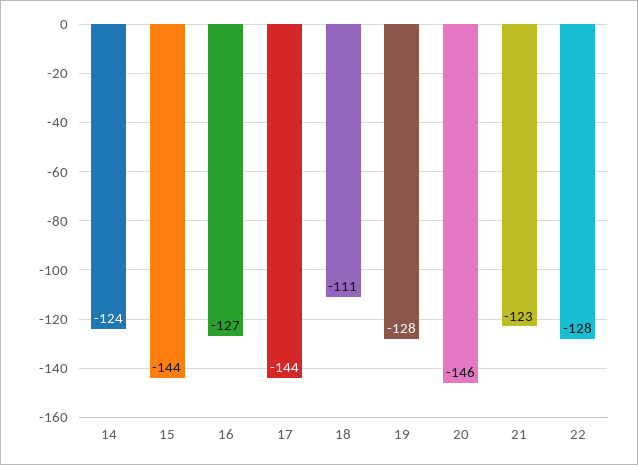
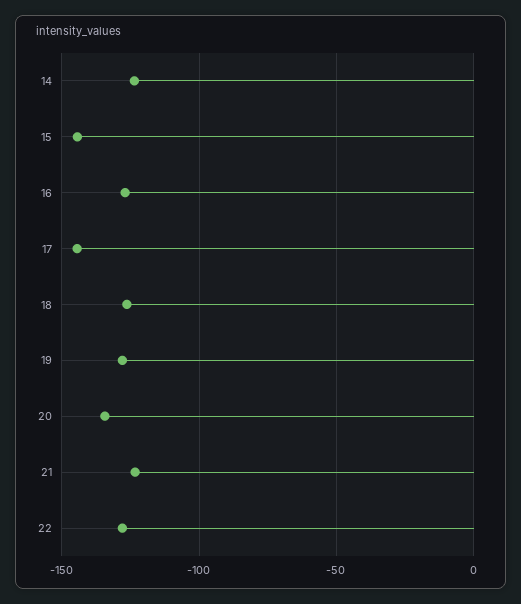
  {
    "14": -124,
    "15": -144,
    "16": -127,
    "17": -144,
-   "18": -111,
+   "18": -125,
    "19": -128,
-   "20": -146,
+   "20": -135,
    "21": -123,
    "22": -128
  }

